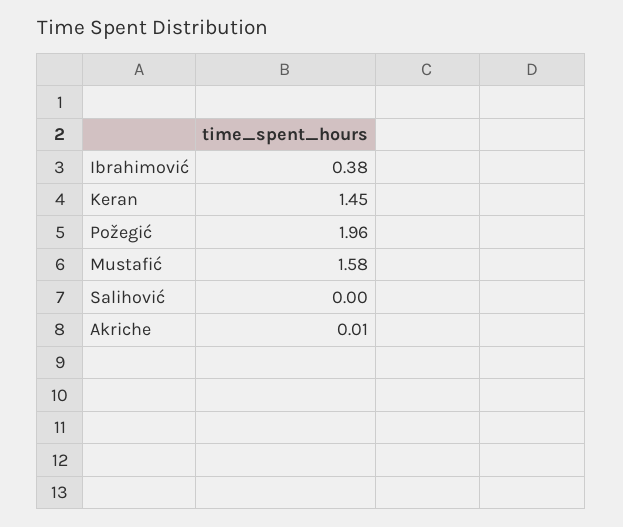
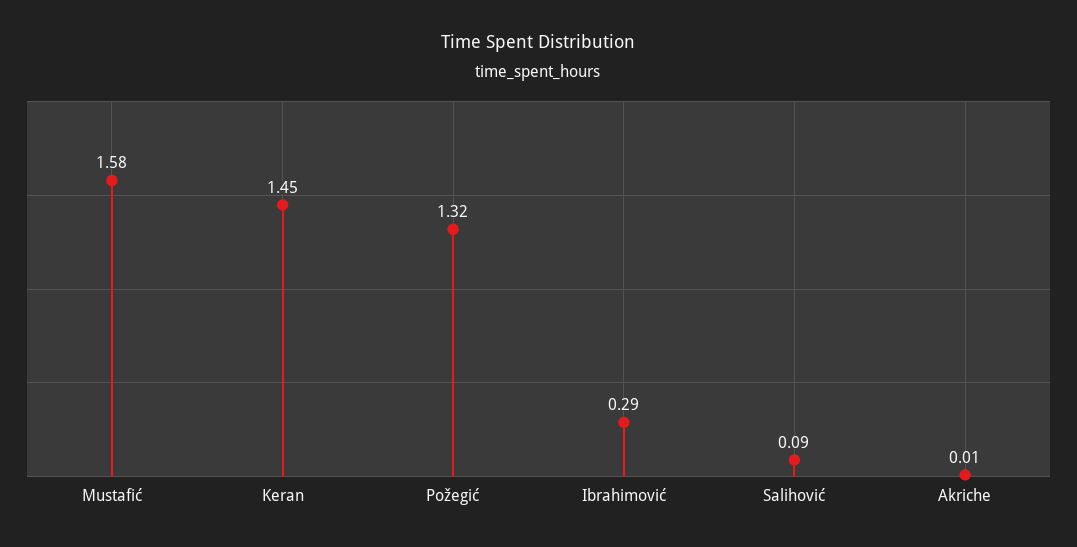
  {
-   "Ibrahimović": 0.38,
+   "Ibrahimović": 0.29,
    "Keran": 1.45,
-   "Požegić": 1.96,
+   "Požegić": 1.32,
    "Mustafić": 1.58,
-   "Salihović": 0,
+   "Salihović": 0.09,
    "Akriche": 0.01
  }

